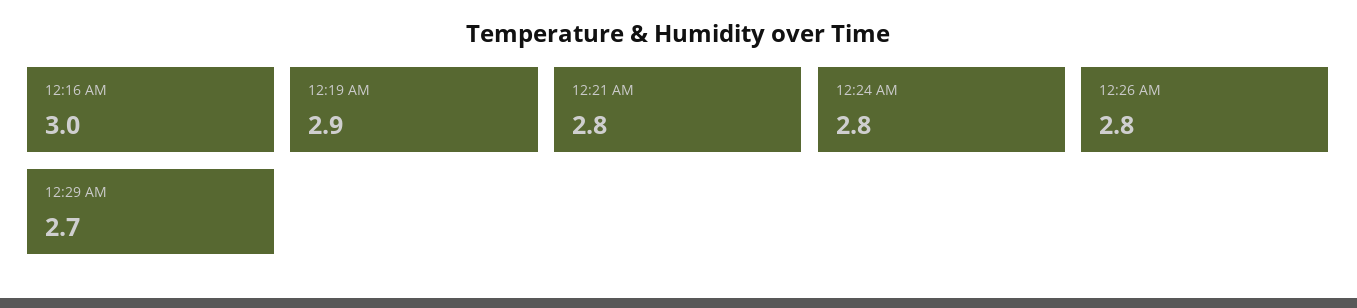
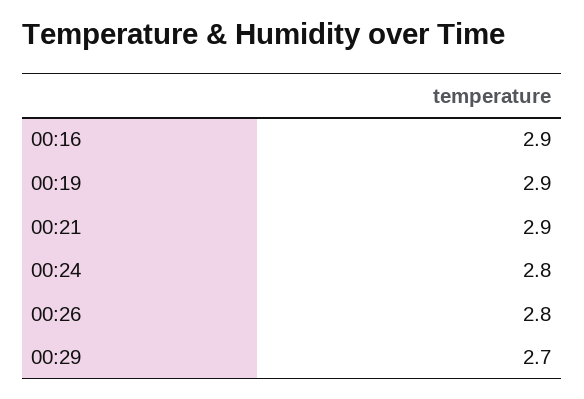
  {
-   "12:16 AM": 3,
+   "12:16 AM": 2.9,
    "12:19 AM": 2.9,
-   "12:21 AM": 2.8,
+   "12:21 AM": 2.9,
    "12:24 AM": 2.8,
    "12:26 AM": 2.8,
    "12:29 AM": 2.7
  }

